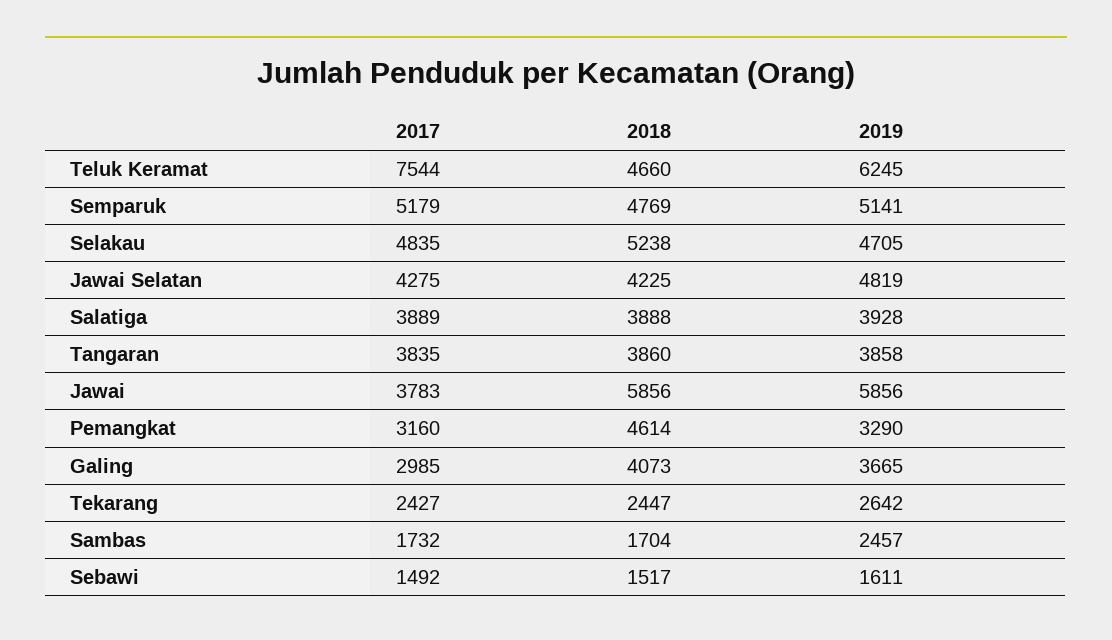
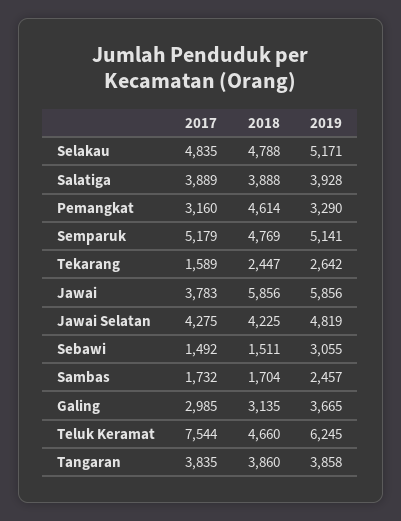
  {
    "2017": {
      "Teluk Keramat": 7544,
      "Semparuk": 5179,
      "Selakau": 4835,
      "Jawai Selatan": 4275,
      "Salatiga": 3889,
      "Tangaran": 3835,
      "Jawai": 3783,
      "Pemangkat": 3160,
      "Galing": 2985,
-     "Tekarang": 2427,
+     "Tekarang": 1589,
      "Sambas": 1732,
      "Sebawi": 1492
    },
    "2018": {
      "Teluk Keramat": 4660,
      "Semparuk": 4769,
-     "Selakau": 5238,
+     "Selakau": 4788,
      "Jawai Selatan": 4225,
      "Salatiga": 3888,
      "Tangaran": 3860,
      "Jawai": 5856,
      "Pemangkat": 4614,
-     "Galing": 4073,
+     "Galing": 3135,
      "Tekarang": 2447,
      "Sambas": 1704,
-     "Sebawi": 1517
+     "Sebawi": 1511
    },
    "2019": {
      "Teluk Keramat": 6245,
      "Semparuk": 5141,
-     "Selakau": 4705,
+     "Selakau": 5171,
      "Jawai Selatan": 4819,
      "Salatiga": 3928,
      "Tangaran": 3858,
      "Jawai": 5856,
      "Pemangkat": 3290,
      "Galing": 3665,
      "Tekarang": 2642,
      "Sambas": 2457,
-     "Sebawi": 1611
+     "Sebawi": 3055
    }
  }

